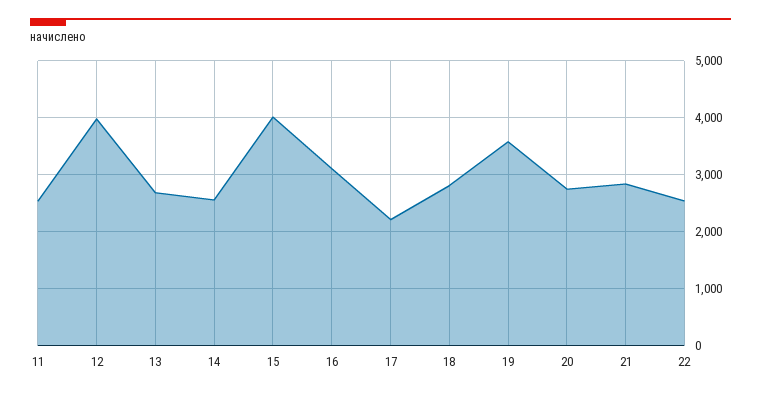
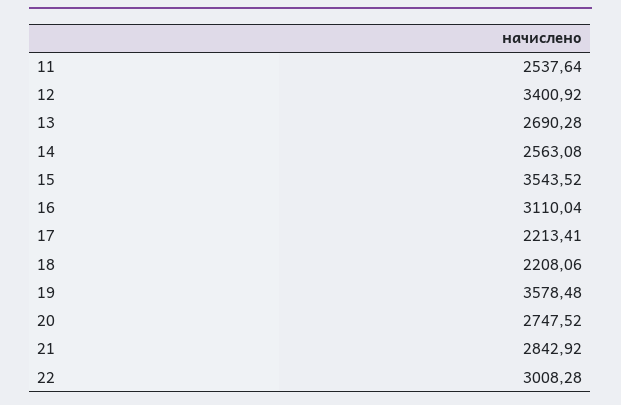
  {
    "11": 2537.64,
-   "12": 4000,
+   "12": 3400.92,
    "13": 2690.28,
    "14": 2563.08,
-   "15": 4000,
+   "15": 3543.52,
    "16": 3110.04,
    "17": 2213.41,
-   "18": 2800,
+   "18": 2208.06,
    "19": 3578.48,
    "20": 2747.52,
    "21": 2842.92,
-   "22": 2600
+   "22": 3008.28
  }

